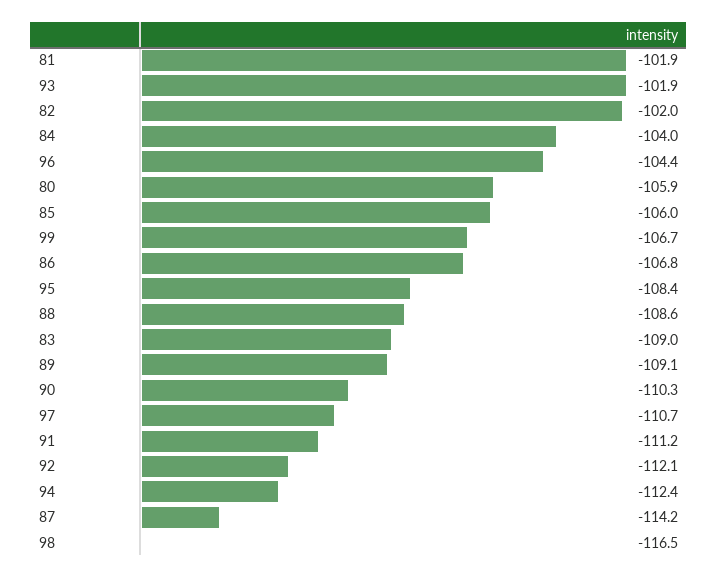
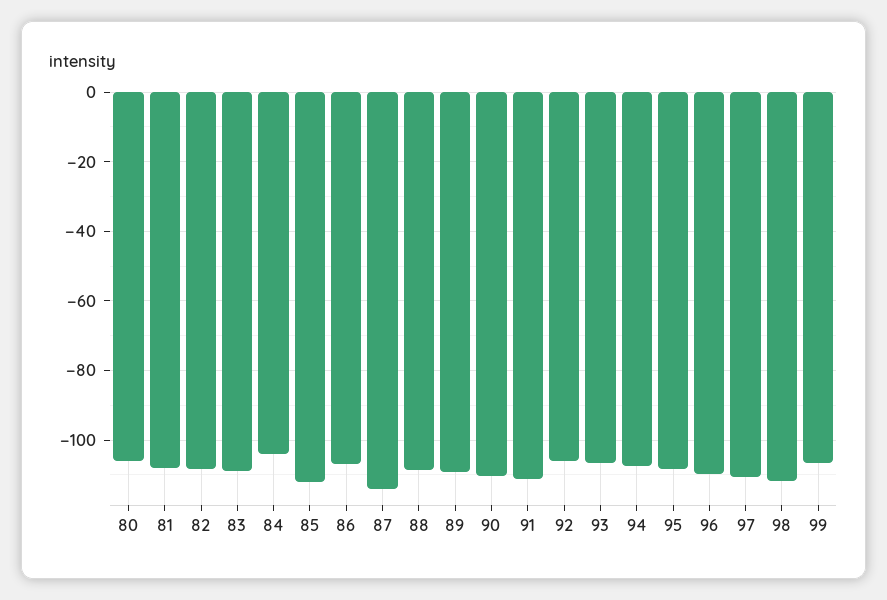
  {
-   "81": -101.9,
+   "81": -108,
-   "93": -101.9,
+   "93": -106,
-   "82": -102,
+   "82": -108,
    "84": -104,
-   "96": -104.4,
+   "96": -110,
    "80": -105.9,
-   "85": -106,
+   "85": -112,
    "99": -106.7,
    "86": -106.8,
    "95": -108.4,
    "88": -108.6,
    "83": -109,
    "89": -109.1,
    "90": -110.3,
    "97": -110.7,
    "91": -111.2,
-   "92": -112.1,
+   "92": -106,
-   "94": -112.4,
+   "94": -108,
    "87": -114.2,
-   "98": -116.5
+   "98": -112
  }

